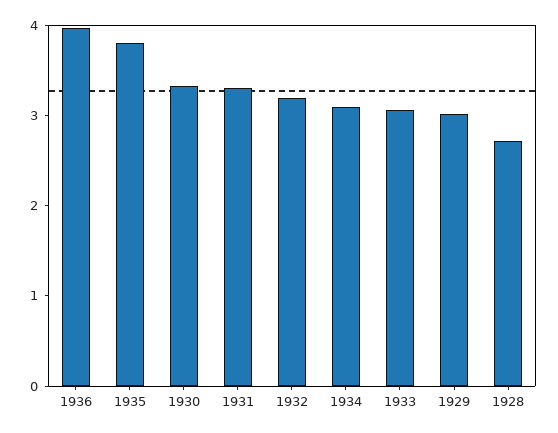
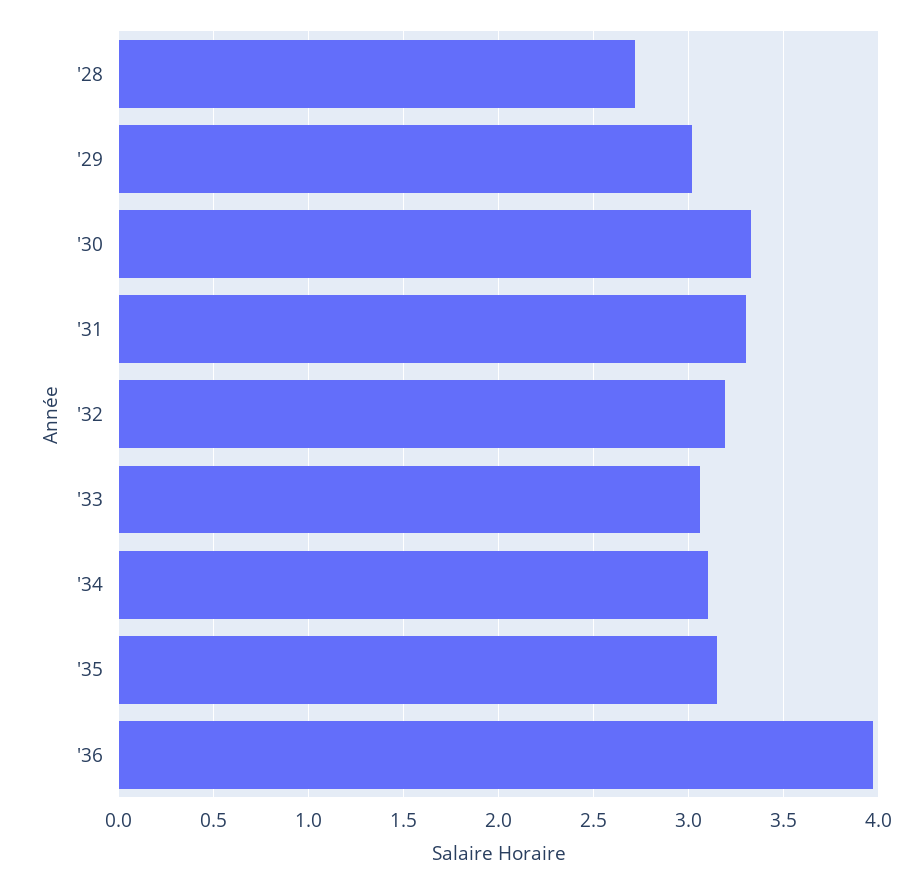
  {
    "1936": 3.95,
-   "1935": 3.8,
+   "1935": 3.15,
    "1930": 3.35,
    "1931": 3.3,
    "1932": 3.2,
    "1934": 3.1,
    "1933": 3.05,
    "1929": 3,
    "1928": 2.7
  }

